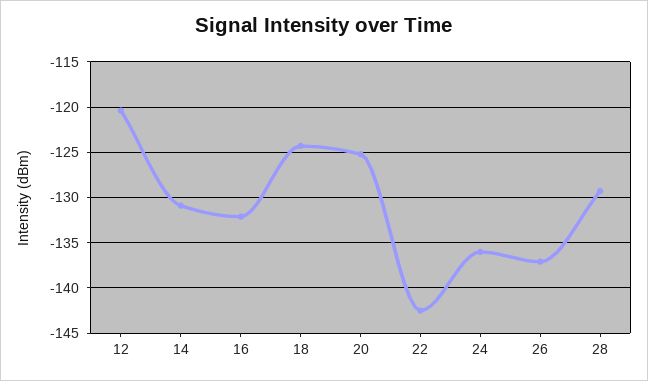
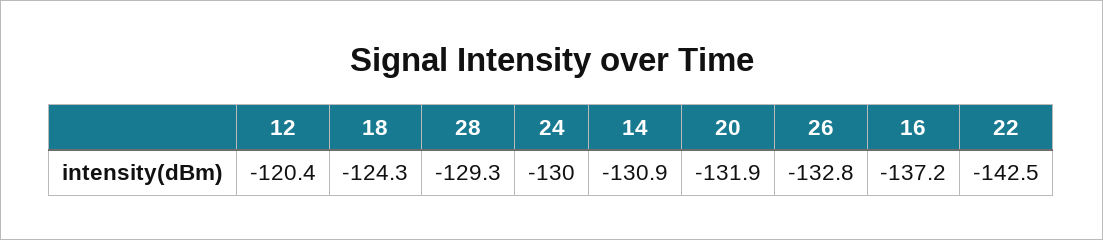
  {
    "12": -120.4,
    "14": -130.9,
-   "16": -132,
+   "16": -137.2,
    "18": -124.3,
-   "20": -125,
+   "20": -131.9,
    "22": -142.5,
-   "24": -136,
+   "24": -130,
-   "26": -137,
+   "26": -132.8,
    "28": -129.3
  }

